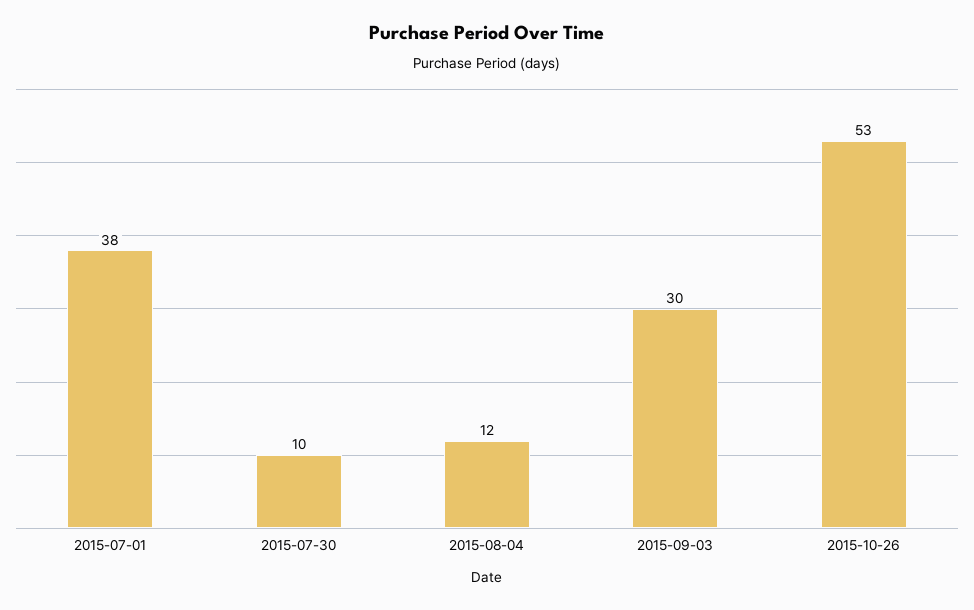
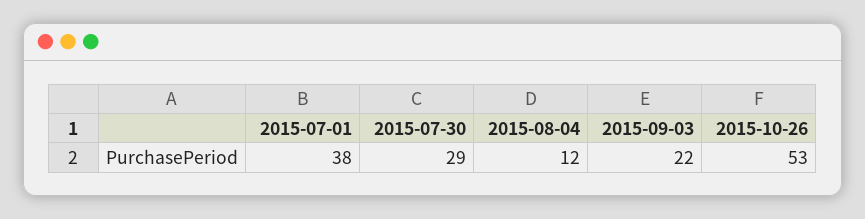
  {
    "2015-07-01": 38,
-   "2015-07-30": 10,
+   "2015-07-30": 29,
    "2015-08-04": 12,
-   "2015-09-03": 30,
+   "2015-09-03": 22,
    "2015-10-26": 53
  }

